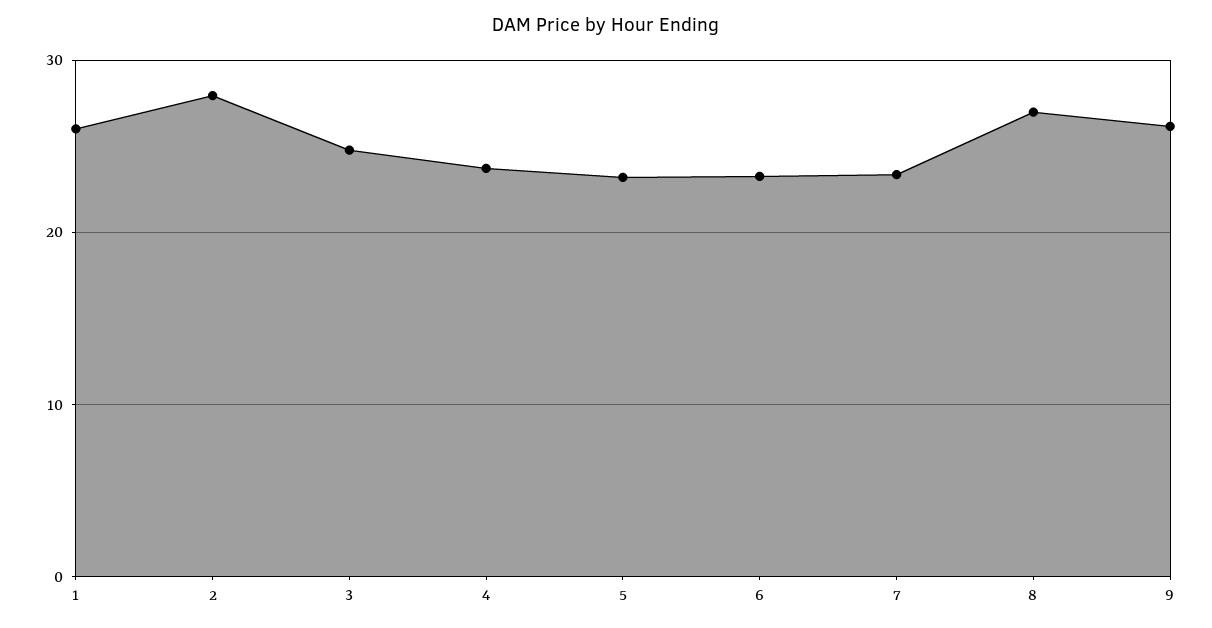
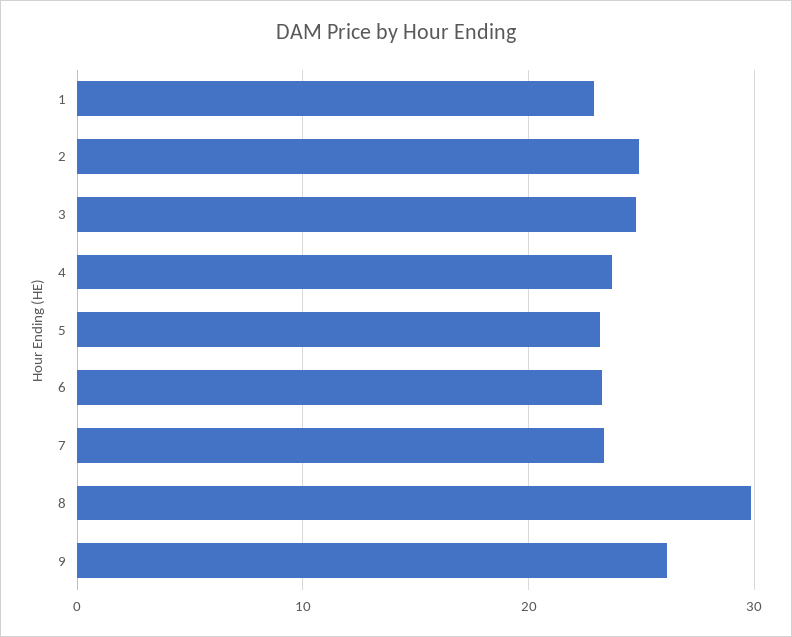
  {
-   "1": 26,
+   "1": 23,
-   "2": 28,
+   "2": 25,
    "3": 25,
    "4": 24,
    "5": 23,
    "6": 23,
    "7": 23,
-   "8": 27,
+   "8": 30,
    "9": 26
  }

